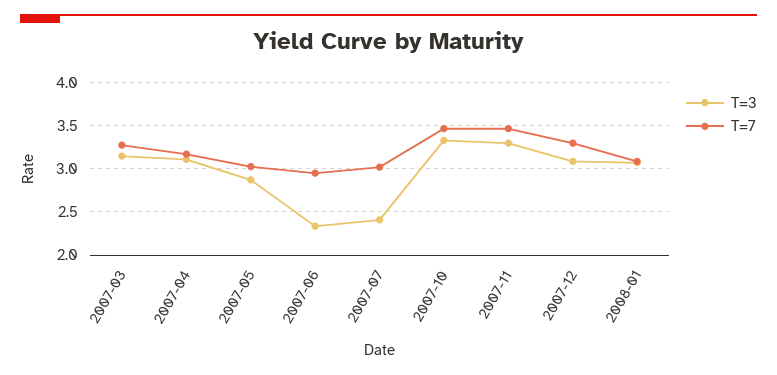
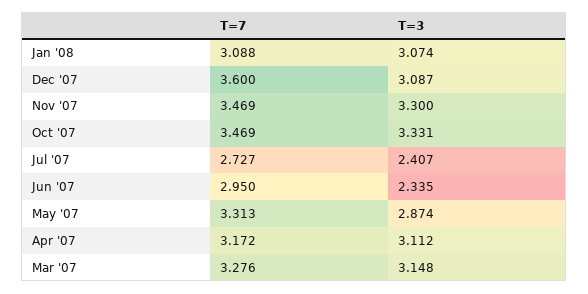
  {
    "T=3": {
      "2007-03": 3.148,
      "2007-04": 3.112,
      "2007-05": 2.874,
      "2007-06": 2.335,
      "2007-07": 2.407,
      "2007-10": 3.331,
      "2007-11": 3.3,
      "2007-12": 3.087,
      "2008-01": 3.074
    },
    "T=7": {
      "2007-03": 3.276,
      "2007-04": 3.172,
-     "2007-05": 3,
+     "2007-05": 3.313,
      "2007-06": 2.95,
-     "2007-07": 3,
+     "2007-07": 2.727,
      "2007-10": 3.469,
      "2007-11": 3.469,
-     "2007-12": 3.3,
+     "2007-12": 3.6,
      "2008-01": 3.088
    }
  }

